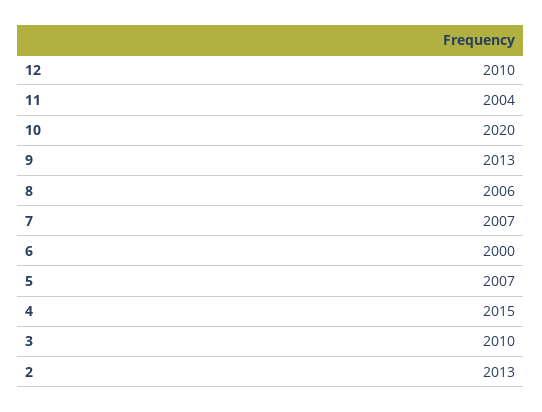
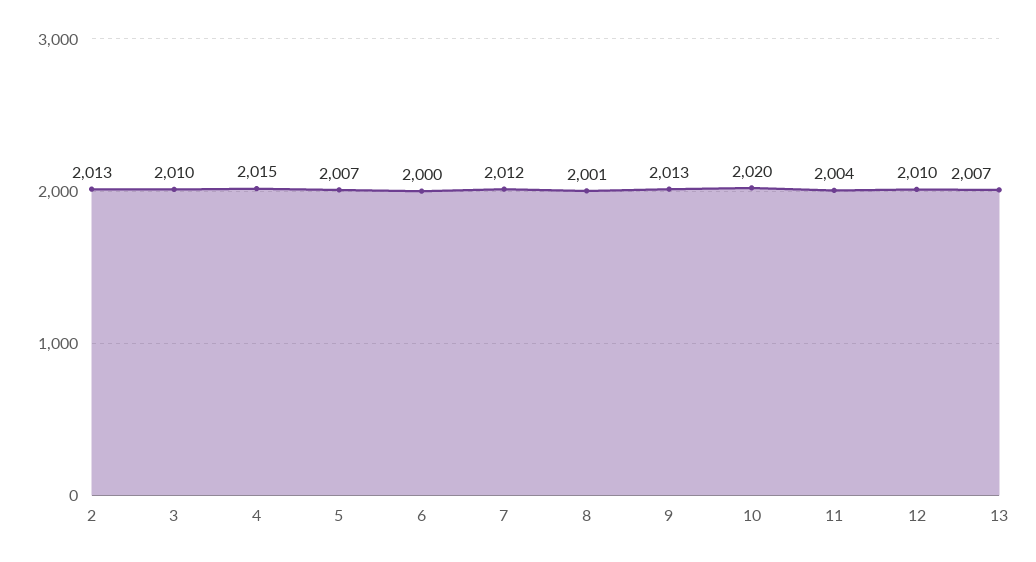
  {
    "12": 2010,
    "11": 2004,
    "10": 2020,
    "9": 2013,
-   "8": 2006,
+   "8": 2001,
-   "7": 2007,
+   "7": 2012,
    "6": 2000,
    "5": 2007,
    "4": 2015,
    "3": 2010,
-   "2": 2013
+   "2": 2013,
+   "13": 2007
  }

